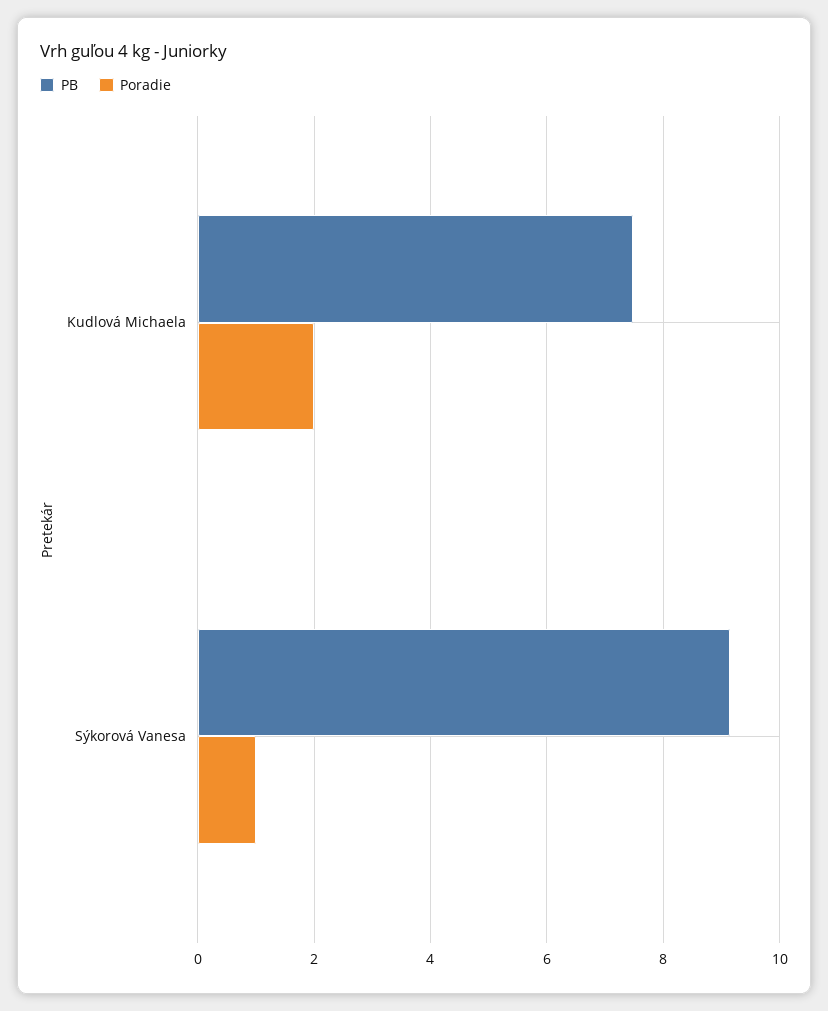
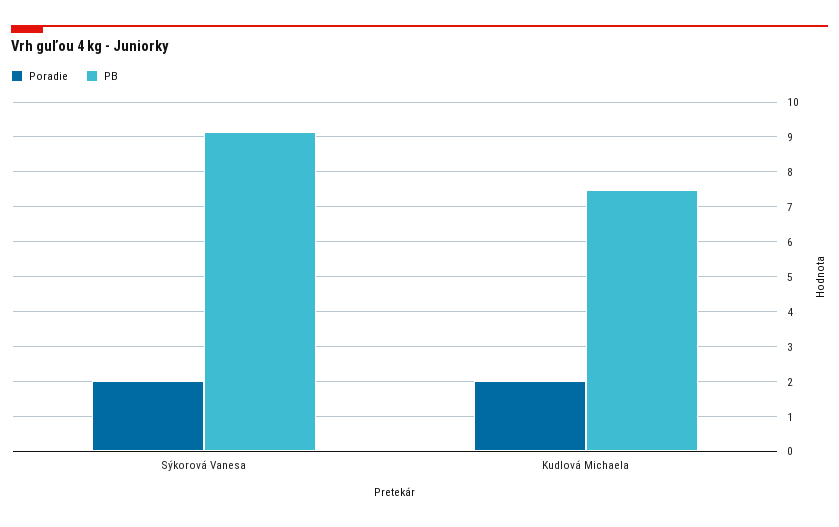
  {
    "PB": {
      "Kudlová Michaela": 7.4,
      "Sýkorová Vanesa": 9.2
    },
    "Poradie": {
      "Kudlová Michaela": 2,
-     "Sýkorová Vanesa": 1
+     "Sýkorová Vanesa": 2
    }
  }

